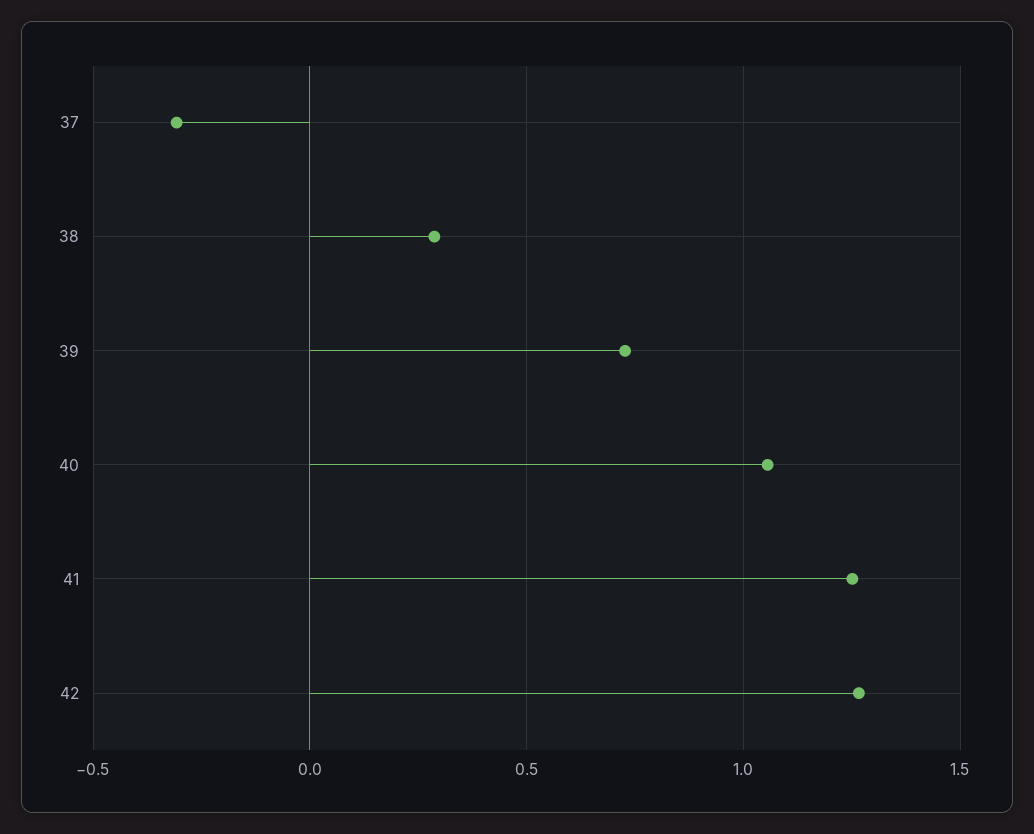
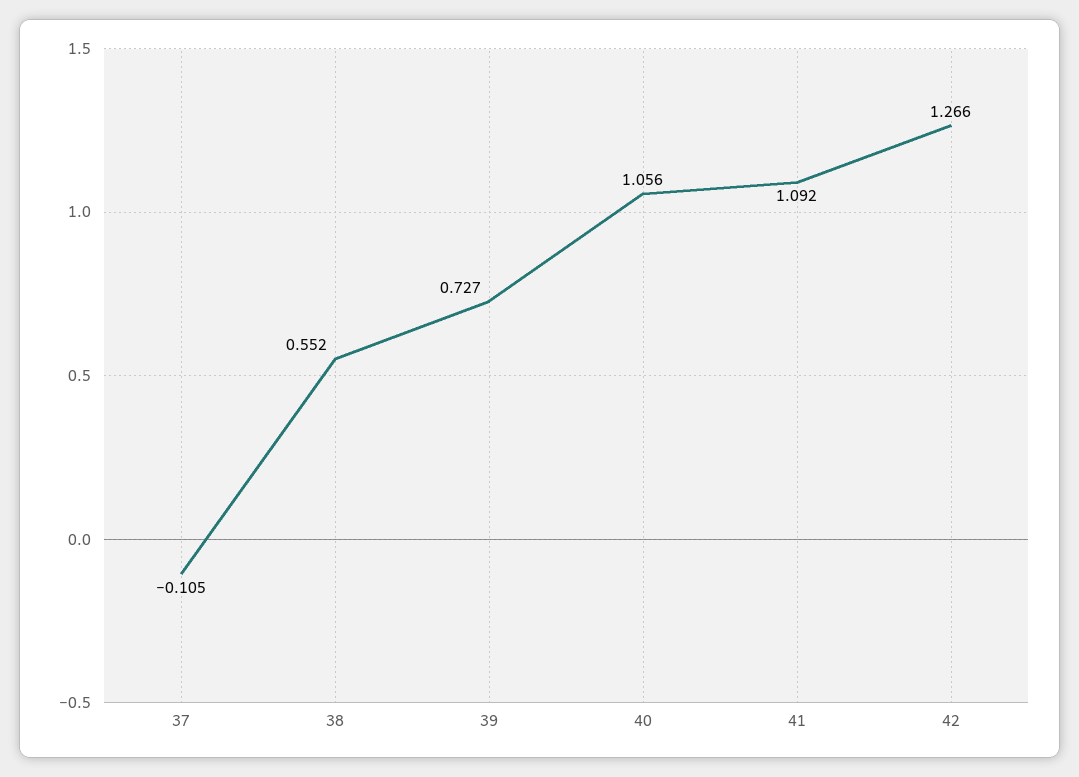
  {
-   "37": -0.3,
+   "37": -0.105,
-   "38": 0.3,
+   "38": 0.552,
    "39": 0.727,
    "40": 1.056,
-   "41": 1.25,
+   "41": 1.092,
    "42": 1.266
  }

